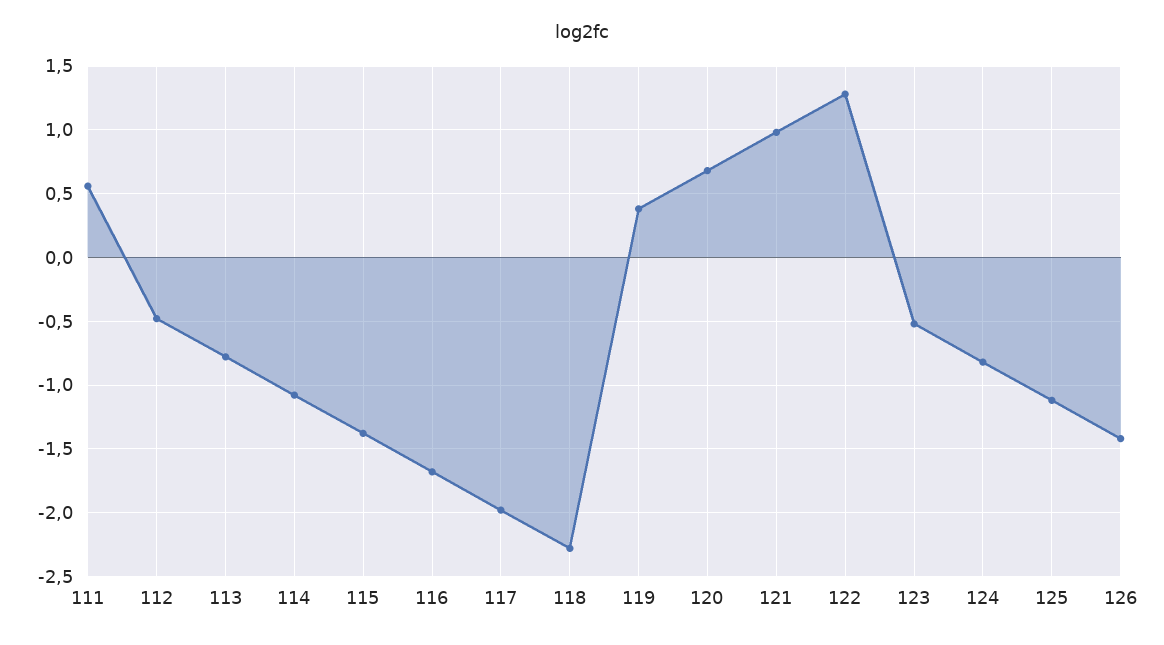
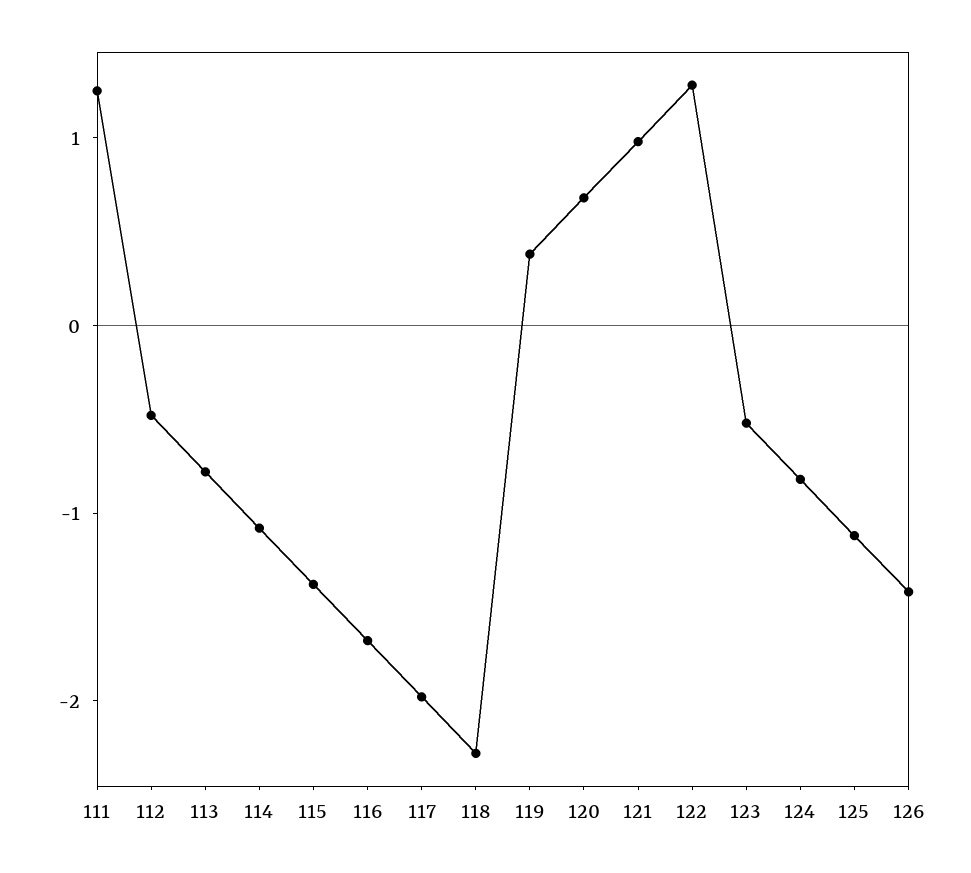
  {
-   "111": 0.55,
+   "111": 1.2,
    "112": -0.5,
    "113": -0.8,
    "114": -1.1,
    "115": -1.4,
    "116": -1.7,
    "117": -2,
    "118": -2.3,
    "119": 0.4,
    "120": 0.7,
    "121": 1,
    "122": 1.3,
    "123": -0.5,
    "124": -0.8,
    "125": -1.1,
    "126": -1.4
  }

